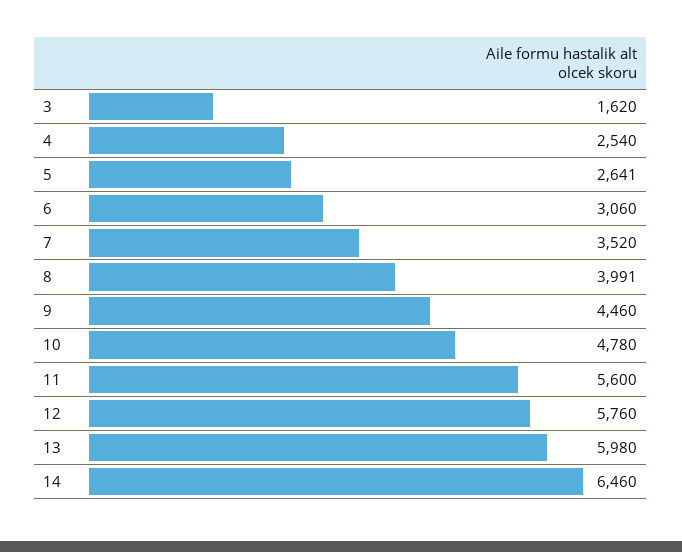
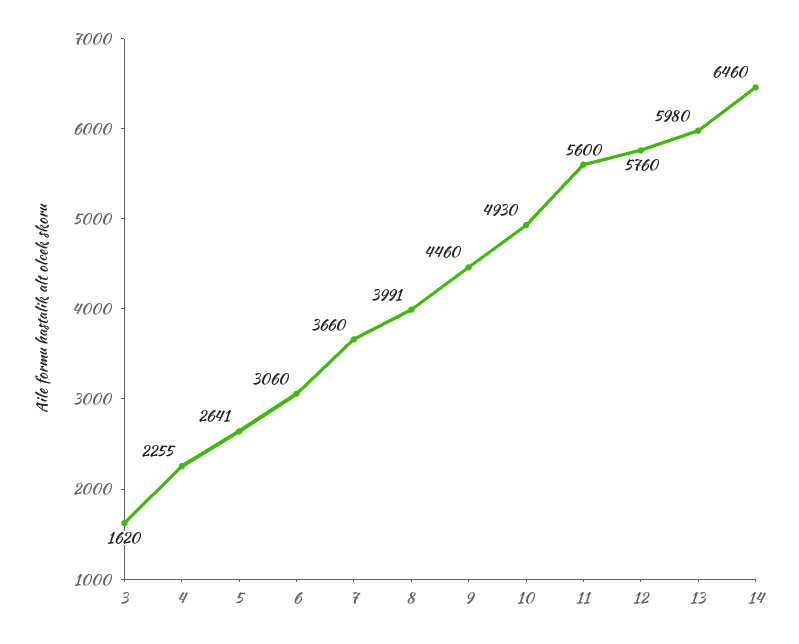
  {
    "3": 1620,
-   "4": 2540,
+   "4": 2255,
    "5": 2641,
    "6": 3060,
-   "7": 3520,
+   "7": 3660,
    "8": 3991,
    "9": 4460,
-   "10": 4780,
+   "10": 4930,
    "11": 5600,
    "12": 5760,
    "13": 5980,
    "14": 6460
  }

